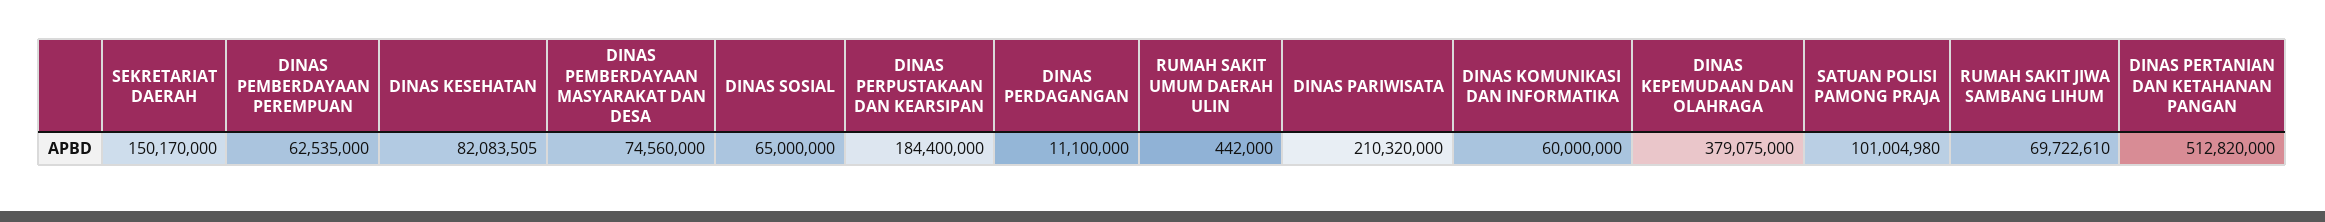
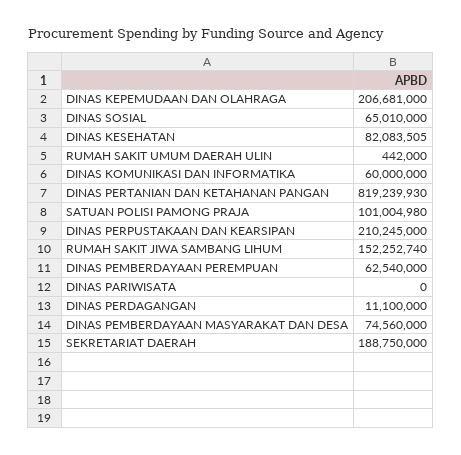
  {
-   "SEKRETARIAT DAERAH": 150170000,
+   "SEKRETARIAT DAERAH": 188750000,
-   "DINAS PEMBERDAYAAN PEREMPUAN": 62535000,
+   "DINAS PEMBERDAYAAN PEREMPUAN": 62540000,
    "DINAS KESEHATAN": 82083505,
    "DINAS PEMBERDAYAAN MASYARAKAT DAN DESA": 74560000,
-   "DINAS SOSIAL": 65000000,
+   "DINAS SOSIAL": 65010000,
-   "DINAS PERPUSTAKAAN DAN KEARSIPAN": 184400000,
+   "DINAS PERPUSTAKAAN DAN KEARSIPAN": 210245000,
    "DINAS PERDAGANGAN": 11100000,
    "RUMAH SAKIT UMUM DAERAH ULIN": 442000,
-   "DINAS PARIWISATA": 210320000,
+   "DINAS PARIWISATA": 0,
    "DINAS KOMUNIKASI DAN INFORMATIKA": 60000000,
-   "DINAS KEPEMUDAAN DAN OLAHRAGA": 379075000,
+   "DINAS KEPEMUDAAN DAN OLAHRAGA": 206681000,
    "SATUAN POLISI PAMONG PRAJA": 101004980,
-   "RUMAH SAKIT JIWA SAMBANG LIHUM": 69722610,
+   "RUMAH SAKIT JIWA SAMBANG LIHUM": 152252740,
-   "DINAS PERTANIAN DAN KETAHANAN PANGAN": 512820000
+   "DINAS PERTANIAN DAN KETAHANAN PANGAN": 819239930
  }

